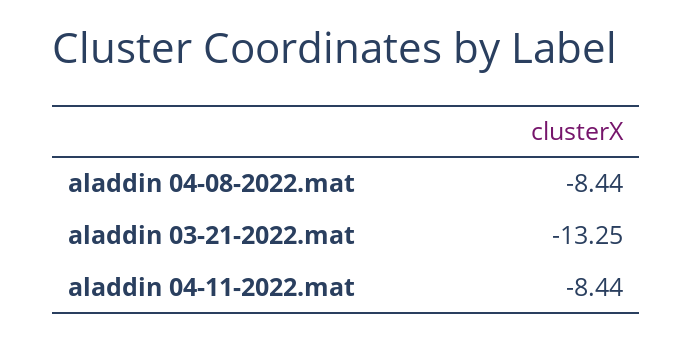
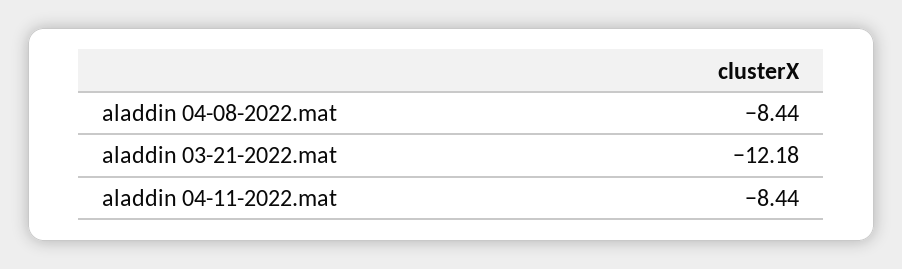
  {
    "aladdin 04-08-2022.mat": -8.44,
-   "aladdin 03-21-2022.mat": -13.25,
+   "aladdin 03-21-2022.mat": -12.18,
    "aladdin 04-11-2022.mat": -8.44
  }

